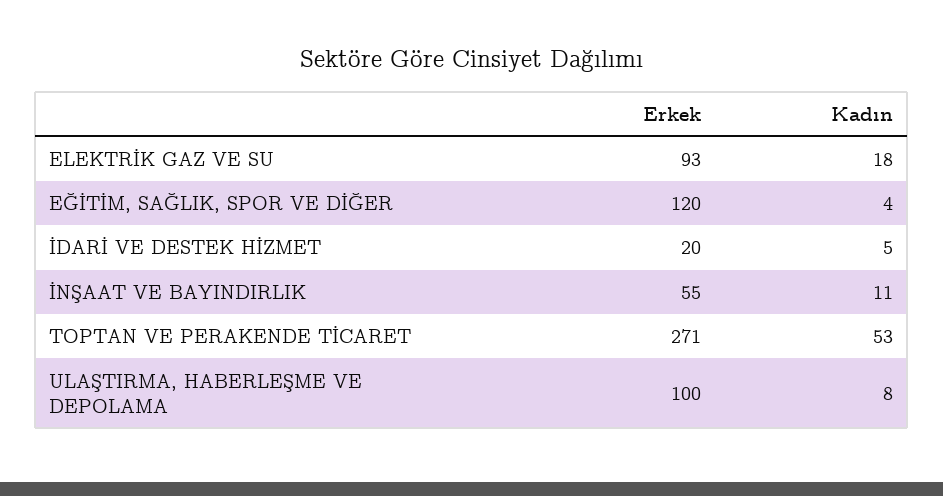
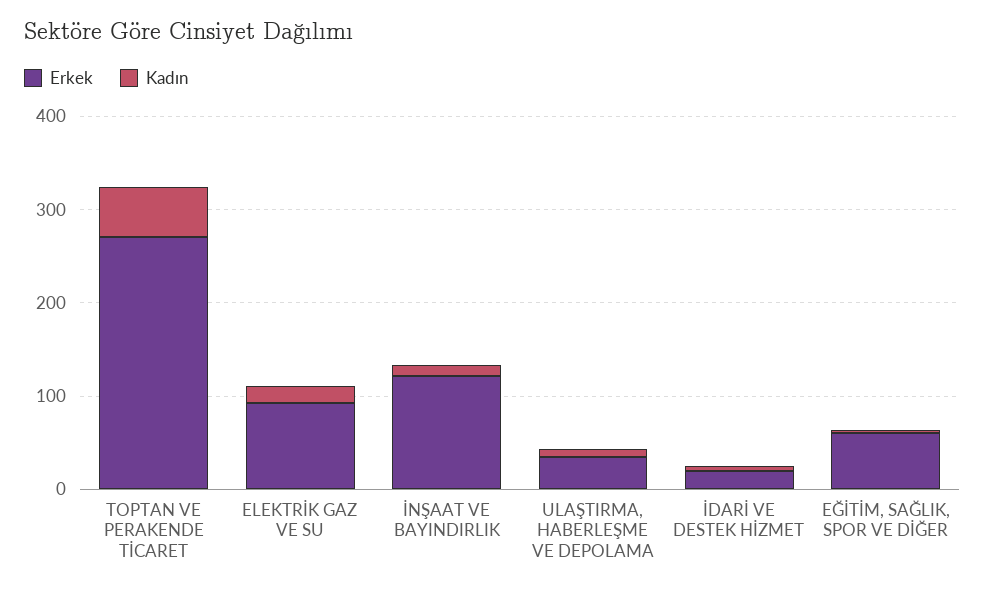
  {
    "Erkek": {
      "ELEKTRİK GAZ VE SU": 93,
-     "EĞİTİM, SAĞLIK, SPOR VE DİĞER": 120,
+     "EĞİTİM, SAĞLIK, SPOR VE DİĞER": 60,
      "İDARİ VE DESTEK HİZMET": 20,
-     "İNŞAAT VE BAYINDIRLIK": 55,
+     "İNŞAAT VE BAYINDIRLIK": 120,
      "TOPTAN VE PERAKENDE TİCARET": 271,
-     "ULAŞTIRMA, HABERLEŞME VE DEPOLAMA": 100
+     "ULAŞTIRMA, HABERLEŞME VE DEPOLAMA": 40
    },
    "Kadın": {
      "ELEKTRİK GAZ VE SU": 18,
      "EĞİTİM, SAĞLIK, SPOR VE DİĞER": 4,
      "İDARİ VE DESTEK HİZMET": 5,
      "İNŞAAT VE BAYINDIRLIK": 11,
      "TOPTAN VE PERAKENDE TİCARET": 53,
      "ULAŞTIRMA, HABERLEŞME VE DEPOLAMA": 8
    }
  }

